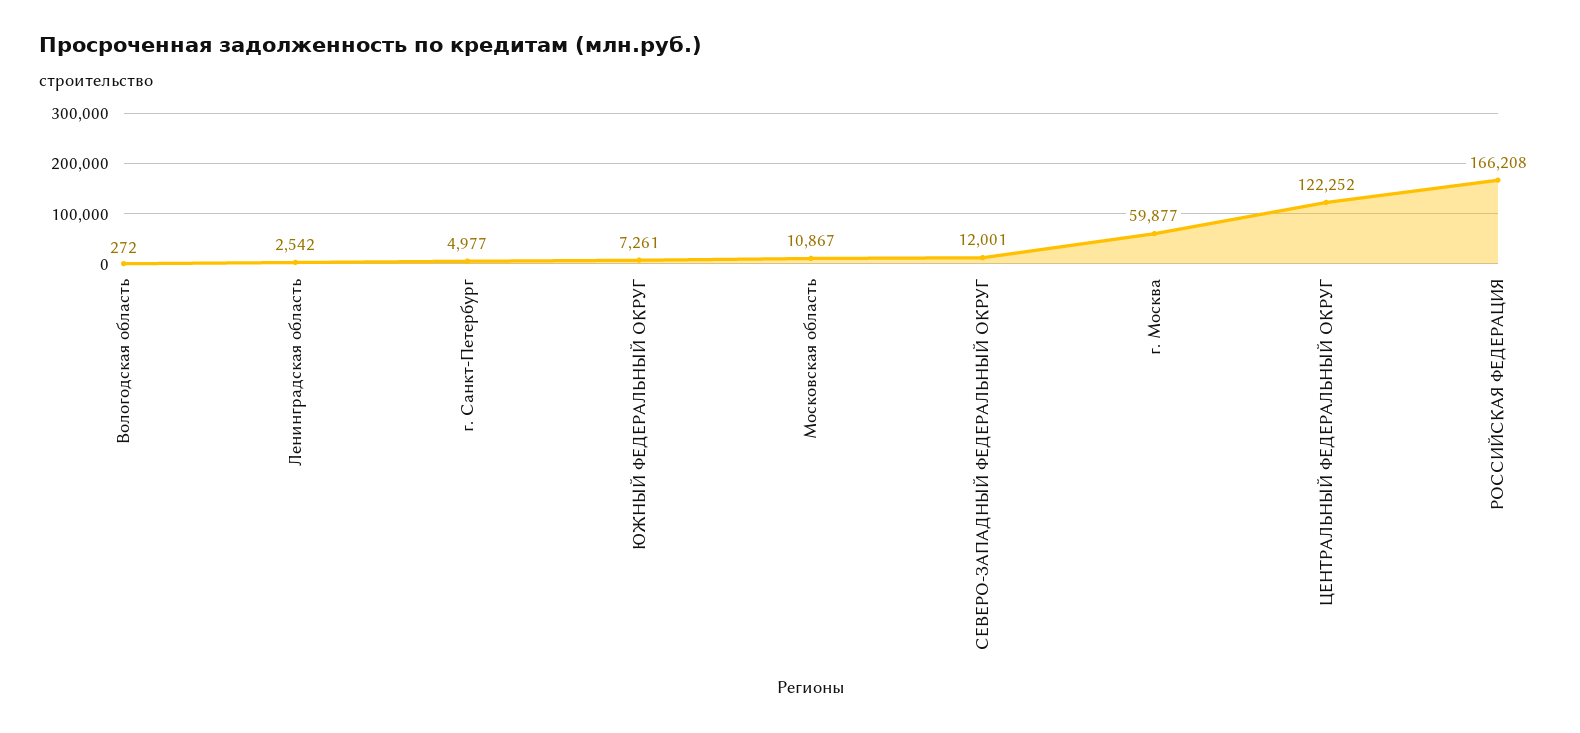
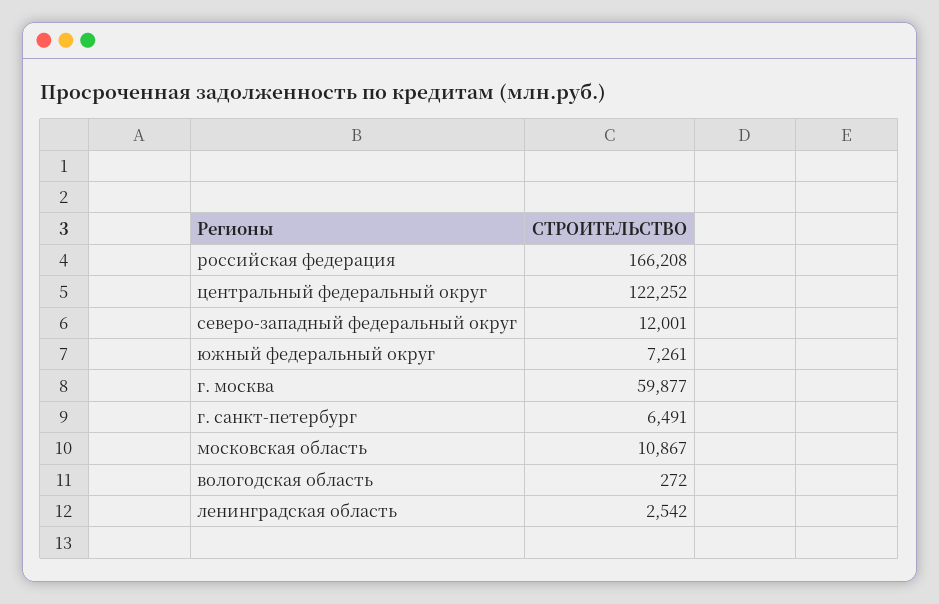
  {
    "Вологодская область": 272,
    "Ленинградская область": 2542,
-   "г. Санкт-Петербург": 4977,
+   "г. Санкт-Петербург": 6491,
    "ЮЖНЫЙ ФЕДЕРАЛЬНЫЙ ОКРУГ": 7261,
    "Московская область": 10867,
    "СЕВЕРО-ЗАПАДНЫЙ ФЕДЕРАЛЬНЫЙ ОКРУГ": 12001,
    "г. Москва": 59877,
    "ЦЕНТРАЛЬНЫЙ ФЕДЕРАЛЬНЫЙ ОКРУГ": 122252,
    "РОССИЙСКАЯ ФЕДЕРАЦИЯ": 166208
  }

